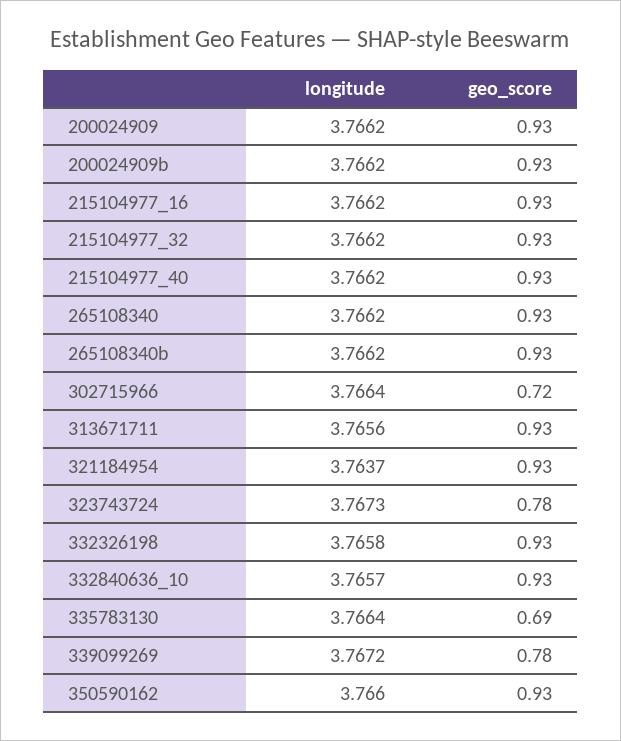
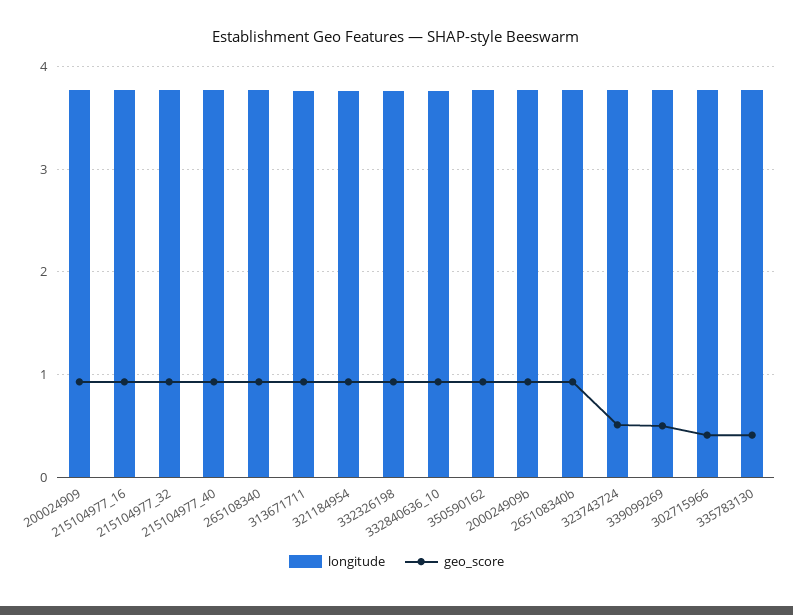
  {
    "longitude": {
      "200024909": 3.7662,
      "200024909b": 3.7662,
      "215104977_16": 3.7662,
      "215104977_32": 3.7662,
      "215104977_40": 3.7662,
      "265108340": 3.7662,
      "265108340b": 3.7662,
      "302715966": 3.7664,
      "313671711": 3.7656,
      "321184954": 3.7637,
      "323743724": 3.7673,
      "332326198": 3.7658,
      "332840636_10": 3.7657,
      "335783130": 3.7664,
      "339099269": 3.7672,
      "350590162": 3.766
    },
    "geo_score": {
      "200024909": 0.93,
      "200024909b": 0.93,
      "215104977_16": 0.93,
      "215104977_32": 0.93,
      "215104977_40": 0.93,
      "265108340": 0.93,
      "265108340b": 0.93,
-     "302715966": 0.72,
+     "302715966": 0.4,
      "313671711": 0.93,
      "321184954": 0.93,
-     "323743724": 0.78,
+     "323743724": 0.5,
      "332326198": 0.93,
      "332840636_10": 0.93,
-     "335783130": 0.69,
+     "335783130": 0.4,
-     "339099269": 0.78,
+     "339099269": 0.5,
      "350590162": 0.93
    }
  }

